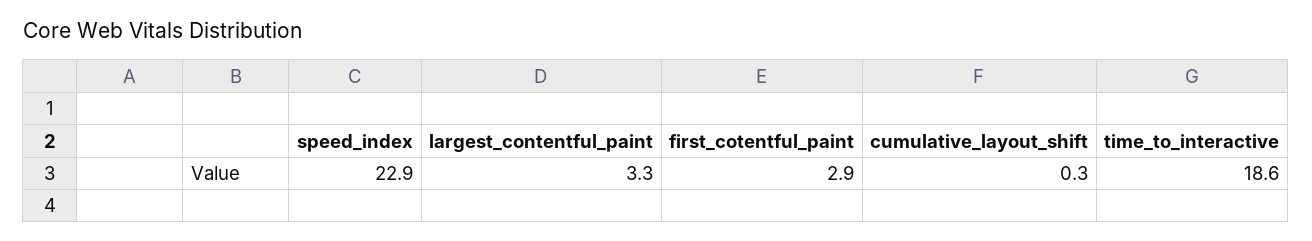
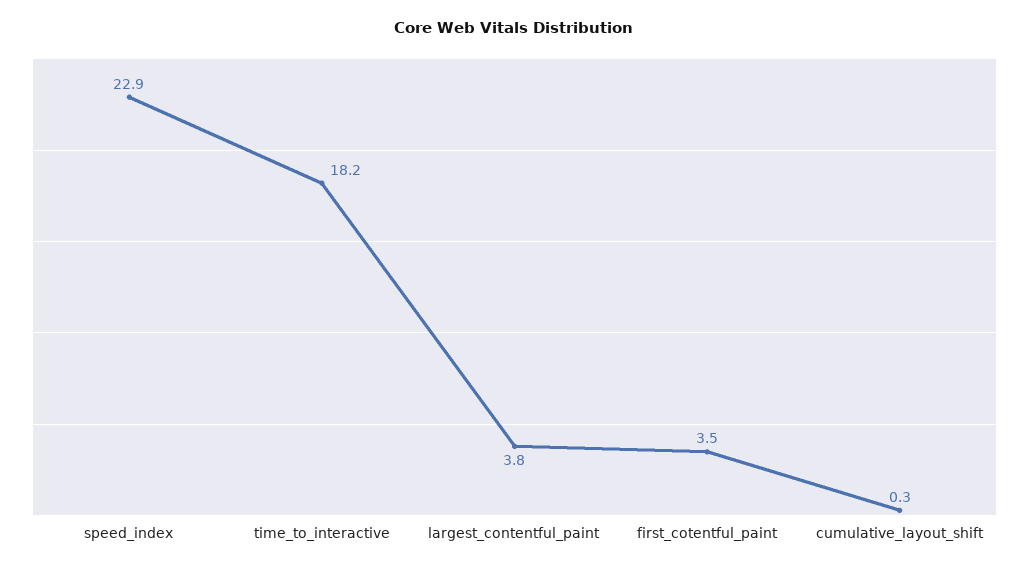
  {
    "speed_index": 22.9,
-   "largest_contentful_paint": 3.3,
+   "largest_contentful_paint": 3.8,
-   "first_cotentful_paint": 2.9,
+   "first_cotentful_paint": 3.5,
    "cumulative_layout_shift": 0.3,
-   "time_to_interactive": 18.6
+   "time_to_interactive": 18.2
  }

